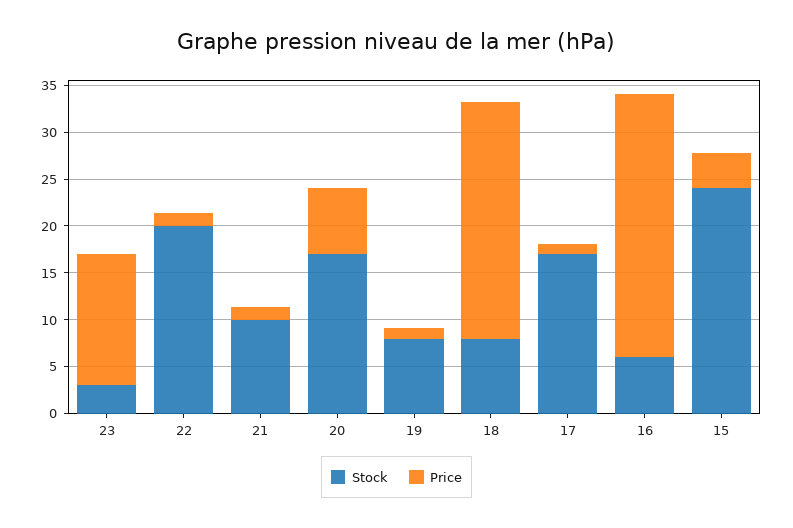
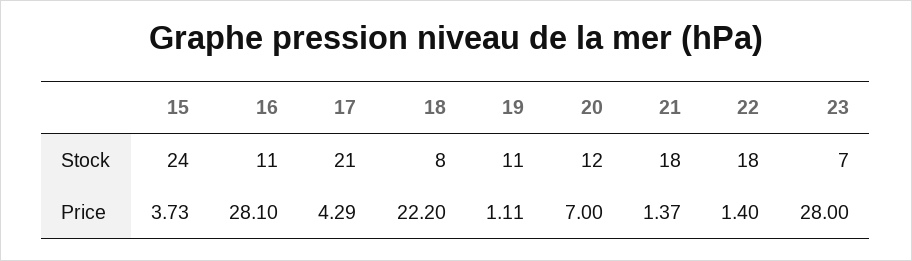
  {
    "Stock": {
-     "23": 3,
+     "23": 7,
-     "22": 20,
+     "22": 18,
-     "21": 10,
+     "21": 18,
-     "20": 17,
+     "20": 12,
-     "19": 8,
+     "19": 11,
      "18": 8,
-     "17": 17,
+     "17": 21,
-     "16": 6,
+     "16": 11,
      "15": 24
    },
    "Price": {
-     "23": 14,
+     "23": 28,
      "22": 1.4,
      "21": 1.37,
      "20": 7,
      "19": 1.11,
-     "18": 25,
+     "18": 22.2,
-     "17": 1,
+     "17": 4.29,
      "16": 28.1,
      "15": 3.73
    }
  }

